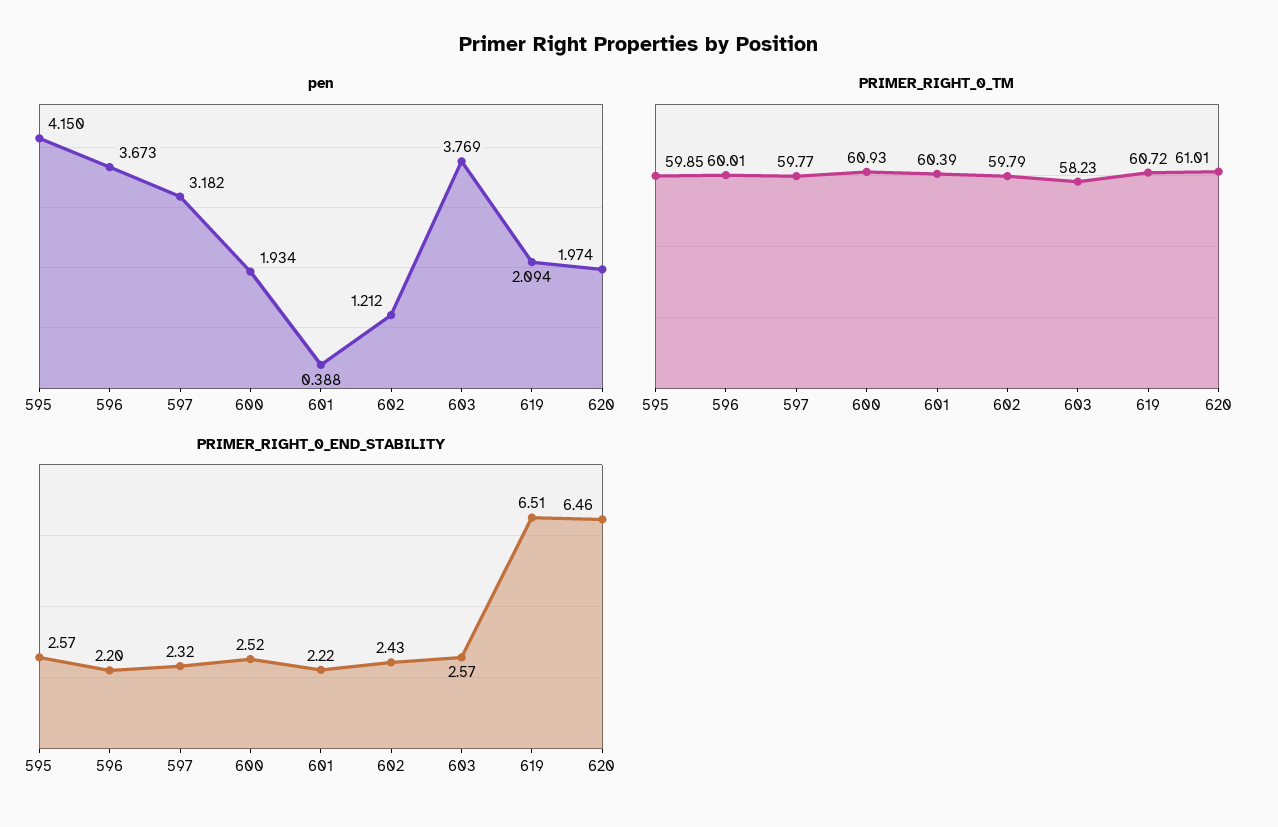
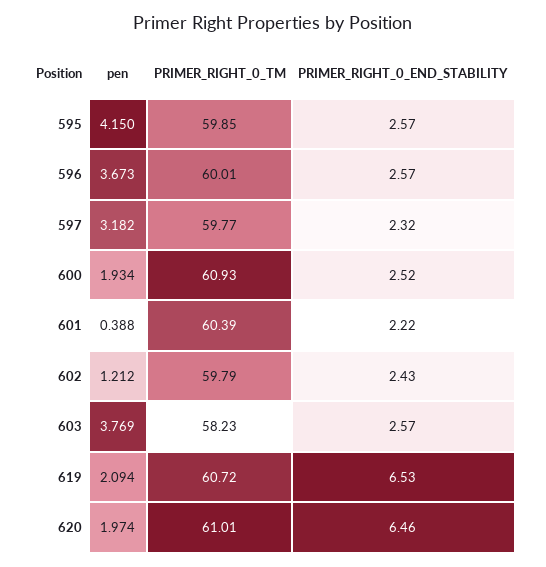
  {
    "pen": {
      "595": 4.15,
      "596": 3.673,
      "597": 3.182,
      "600": 1.934,
      "601": 0.388,
      "602": 1.212,
      "603": 3.769,
      "619": 2.094,
      "620": 1.974
    },
    "PRIMER_RIGHT_0_TM": {
      "595": 59.85,
      "596": 60.01,
      "597": 59.77,
      "600": 60.93,
      "601": 60.39,
      "602": 59.79,
      "603": 58.23,
      "619": 60.72,
      "620": 61.01
    },
    "PRIMER_RIGHT_0_END_STABILITY": {
      "595": 2.57,
-     "596": 2.2,
+     "596": 2.57,
      "597": 2.32,
      "600": 2.52,
      "601": 2.22,
      "602": 2.43,
      "603": 2.57,
-     "619": 6.51,
+     "619": 6.53,
      "620": 6.46
    }
  }

